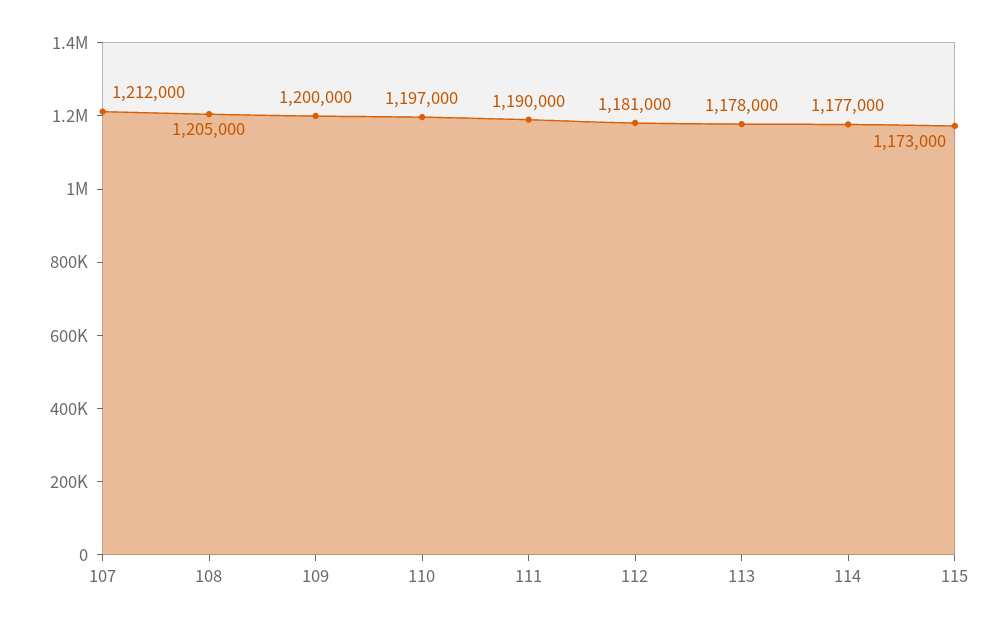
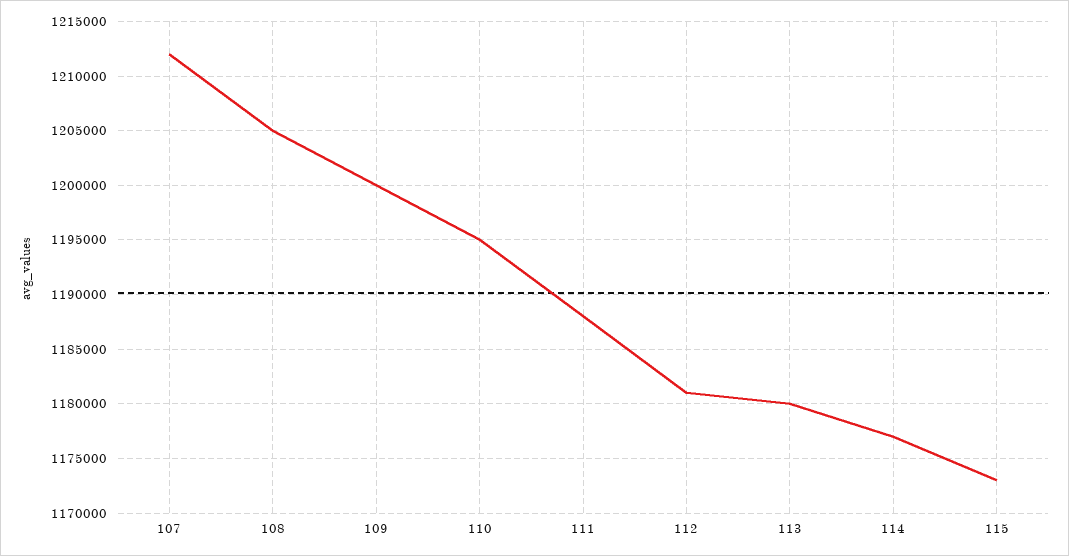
  {
    "107": 1212000,
    "108": 1205000,
    "109": 1200000,
-   "110": 1197000,
+   "110": 1195000,
-   "111": 1190000,
+   "111": 1188000,
    "112": 1181000,
-   "113": 1178000,
+   "113": 1180000,
    "114": 1177000,
    "115": 1173000
  }

